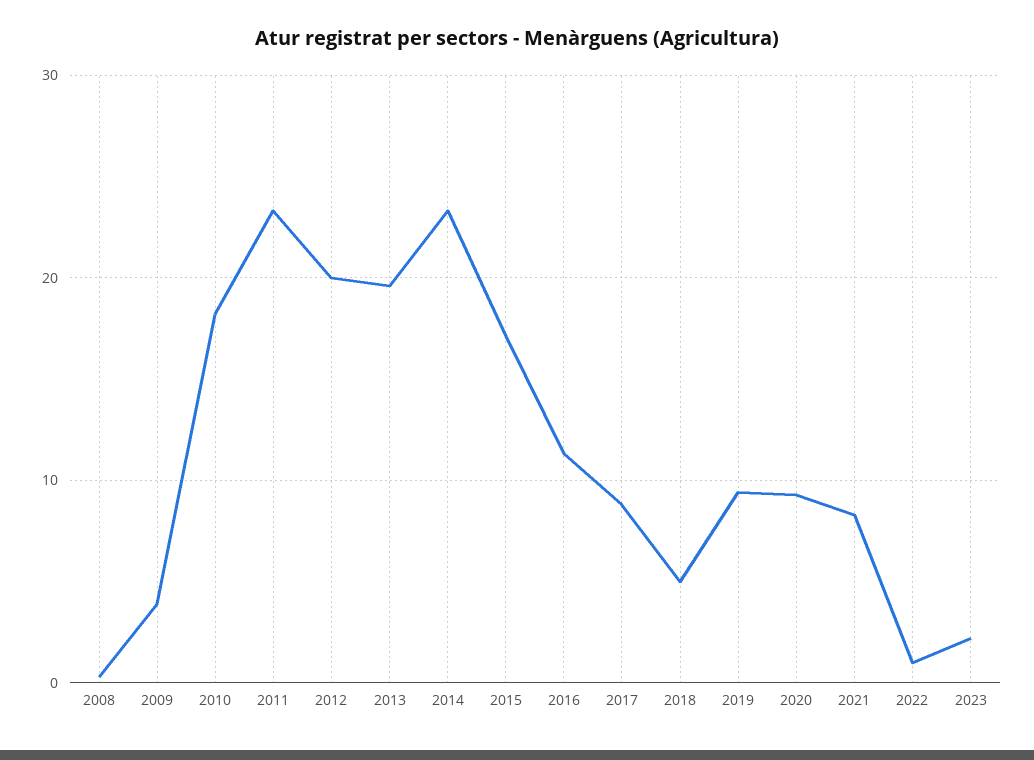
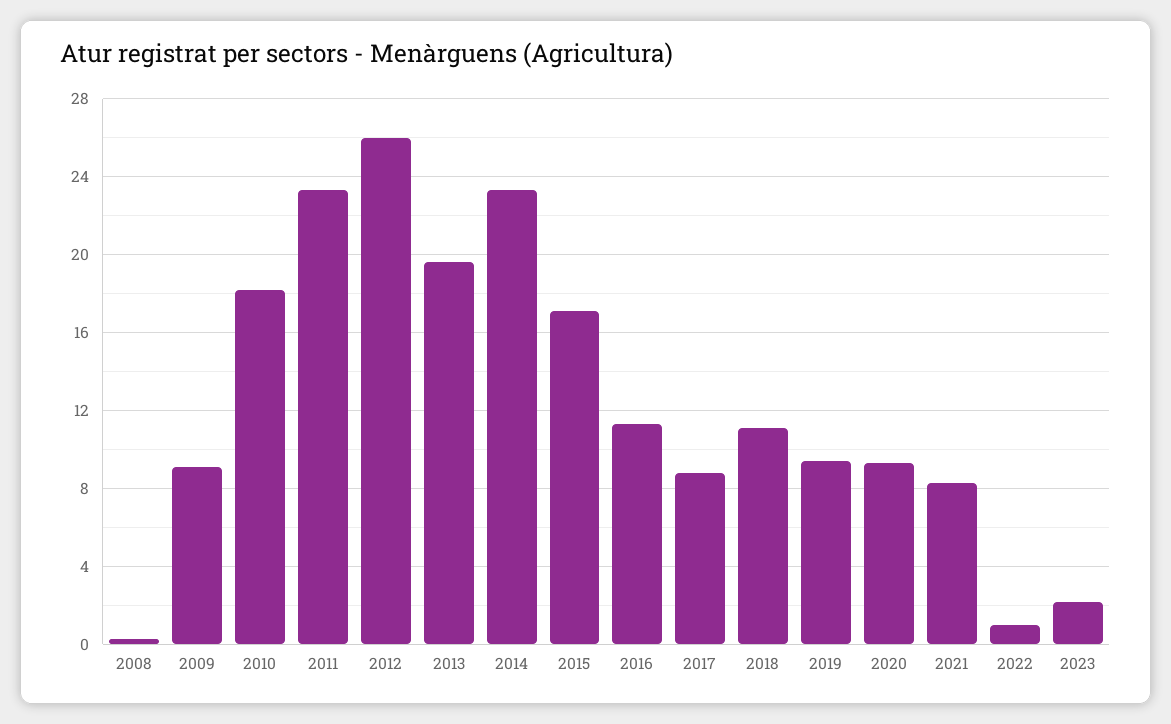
  {
    "2008": 0.5,
-   "2009": 4,
+   "2009": 9,
    "2010": 18,
    "2011": 23.5,
-   "2012": 20,
+   "2012": 26,
    "2013": 19.5,
    "2014": 23.5,
    "2015": 17,
    "2016": 11.5,
    "2017": 9,
-   "2018": 5,
+   "2018": 11,
    "2019": 9.5,
    "2020": 9.5,
    "2021": 8.5,
    "2022": 1,
    "2023": 2
  }

